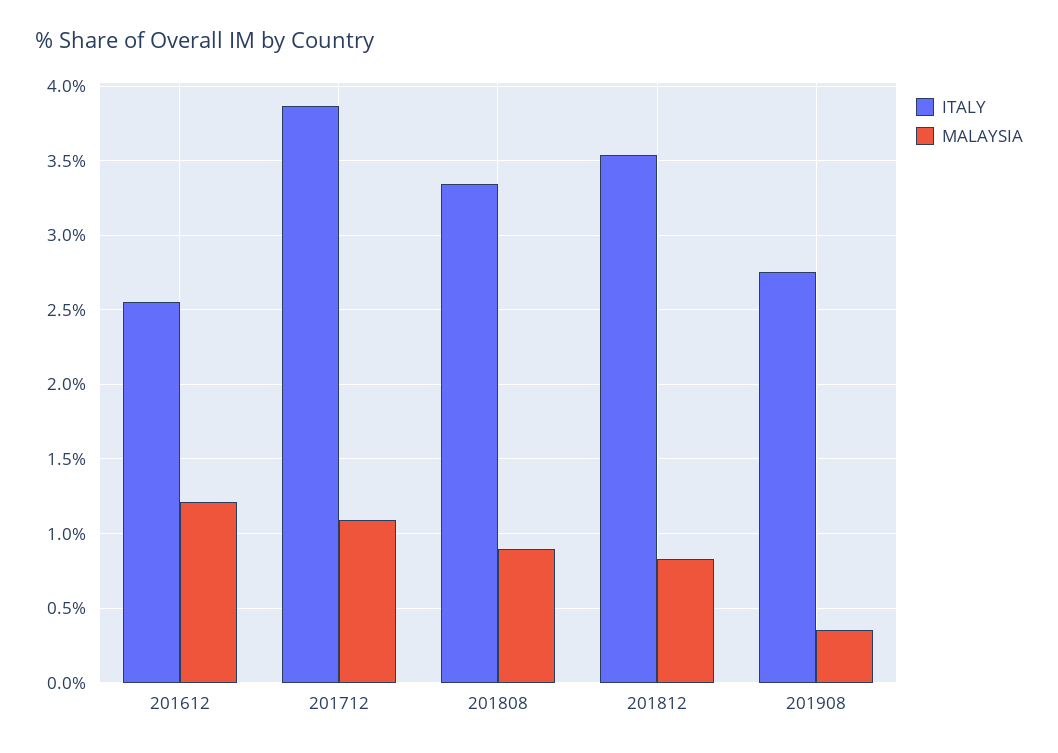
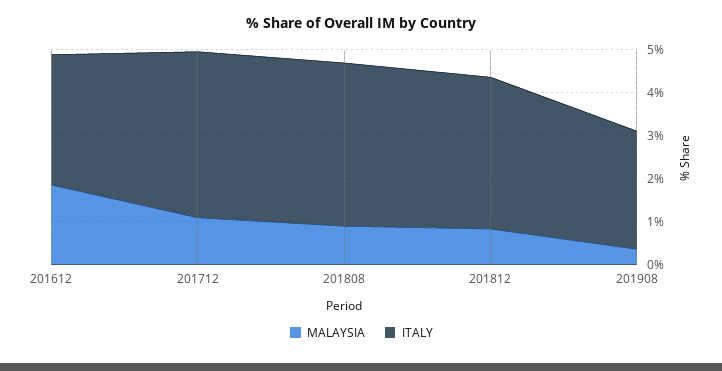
  {
    "ITALY": {
-     "201612": 2.55,
+     "201612": 3,
      "201712": 3.85,
-     "201808": 3.35,
+     "201808": 3.8,
      "201812": 3.55,
      "201908": 2.75
    },
    "MALAYSIA": {
-     "201612": 1.2,
+     "201612": 1.8,
      "201712": 1.1,
      "201808": 0.9,
      "201812": 0.85,
      "201908": 0.35
    }
  }

